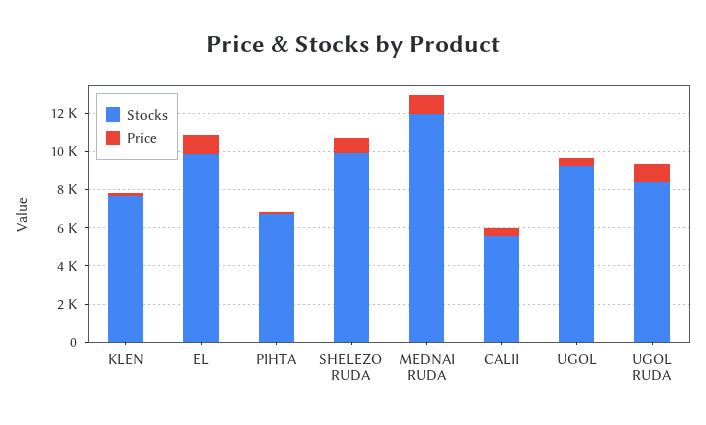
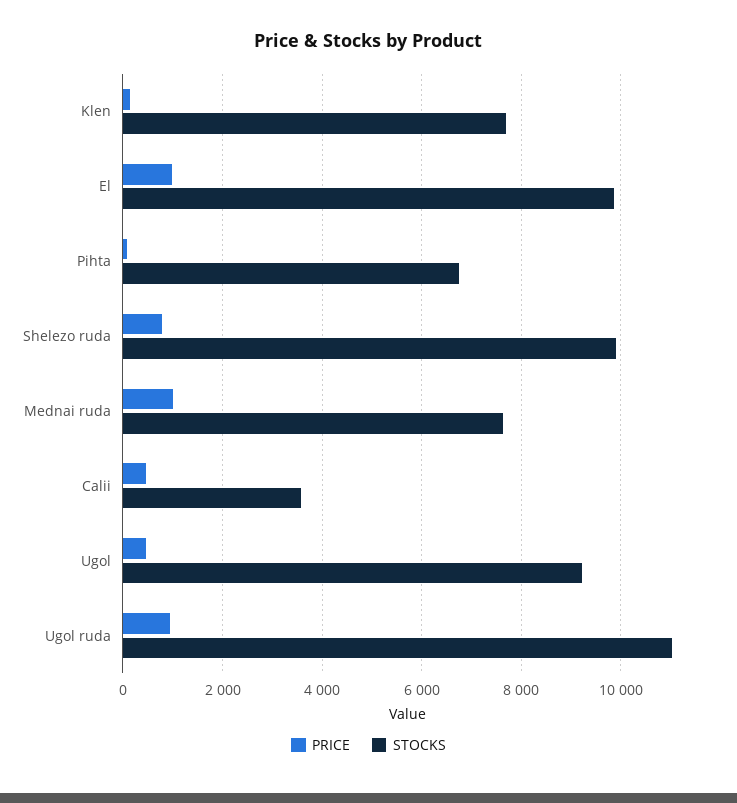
  {
    "Stocks": {
      "KLEN": 7600,
      "EL": 9800,
      "PIHTA": 6800,
      "SHELEZO RUDA": 10000,
-     "MEDNAI RUDA": 12000,
+     "MEDNAI RUDA": 7600,
-     "CALII": 5500,
+     "CALII": 3600,
      "UGOL": 9200,
-     "UGOL RUDA": 8500
+     "UGOL RUDA": 11000
    },
    "Price": {
      "KLEN": 200,
      "EL": 1000,
      "PIHTA": 0,
      "SHELEZO RUDA": 800,
      "MEDNAI RUDA": 1000,
      "CALII": 400,
      "UGOL": 400,
      "UGOL RUDA": 1000
    }
  }

